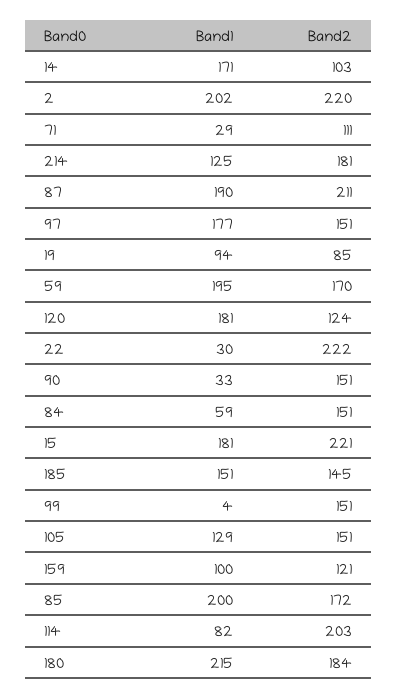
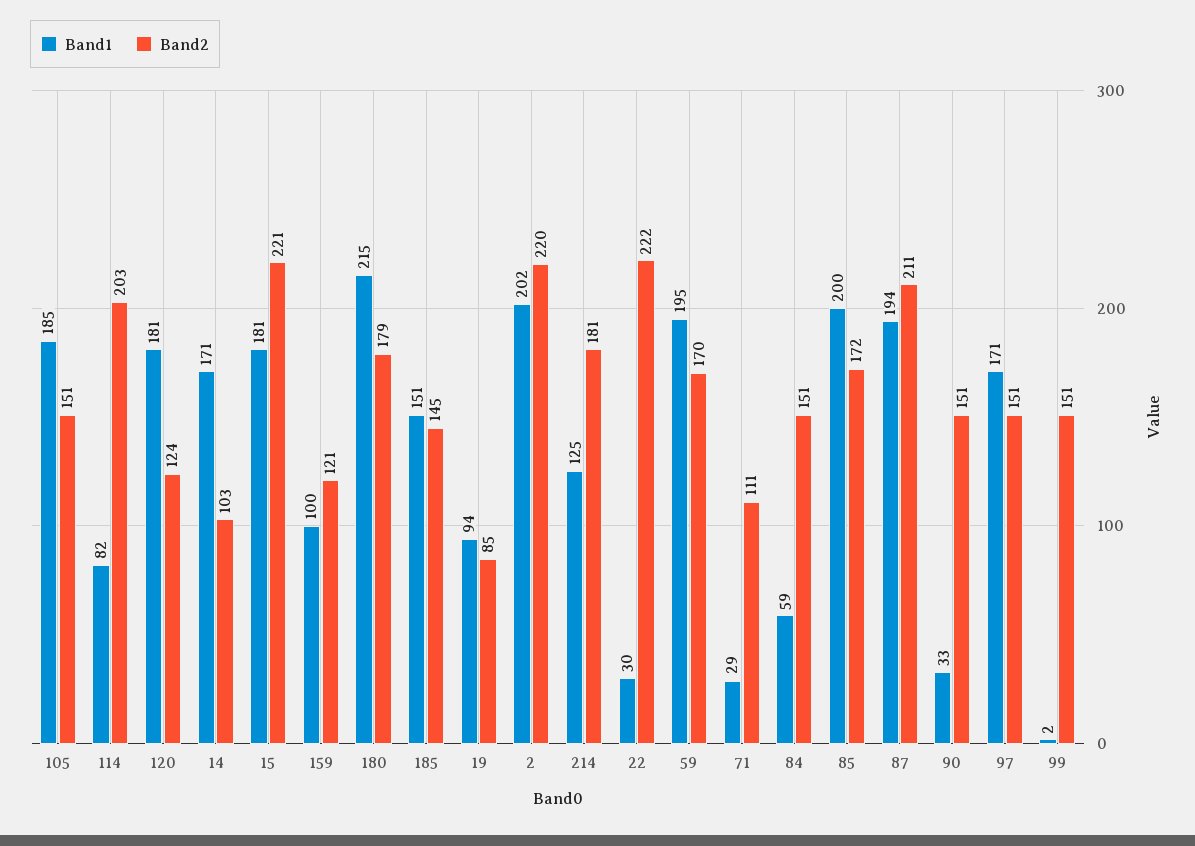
  {
    "Band1": {
      "14": 171,
      "2": 202,
      "71": 29,
      "214": 125,
-     "87": 190,
+     "87": 194,
-     "97": 177,
+     "97": 171,
      "19": 94,
      "59": 195,
      "120": 181,
      "22": 30,
      "90": 33,
      "84": 59,
      "15": 181,
      "185": 151,
-     "99": 4,
+     "99": 2,
-     "105": 129,
+     "105": 185,
      "159": 100,
      "85": 200,
      "114": 82,
      "180": 215
    },
    "Band2": {
      "14": 103,
      "2": 220,
      "71": 111,
      "214": 181,
      "87": 211,
      "97": 151,
      "19": 85,
      "59": 170,
      "120": 124,
      "22": 222,
      "90": 151,
      "84": 151,
      "15": 221,
      "185": 145,
      "99": 151,
      "105": 151,
      "159": 121,
      "85": 172,
      "114": 203,
-     "180": 184
+     "180": 179
    }
  }

